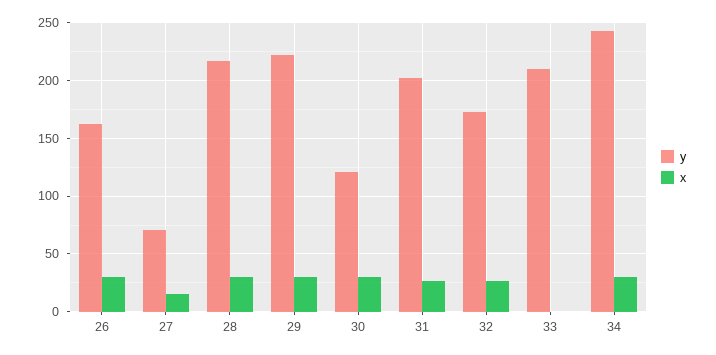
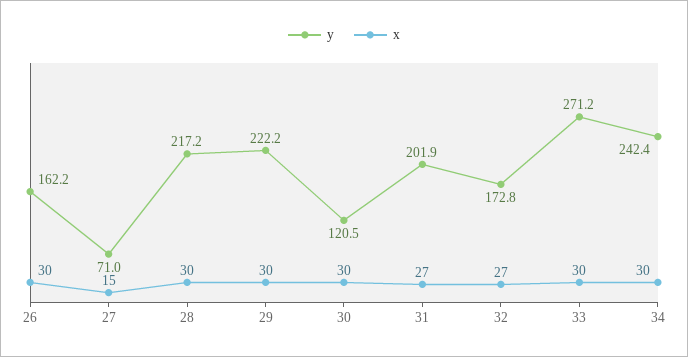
  {
    "y": {
      "26": 162.2,
      "27": 71,
      "28": 217.2,
      "29": 222.2,
      "30": 120.5,
      "31": 201.9,
      "32": 172.8,
-     "33": 210,
+     "33": 271.2,
      "34": 242.4
    },
    "x": {
      "26": 30,
      "27": 15,
      "28": 30,
      "29": 30,
      "30": 30,
      "31": 27,
      "32": 27,
-     "33": 0,
+     "33": 30,
      "34": 30
    }
  }

